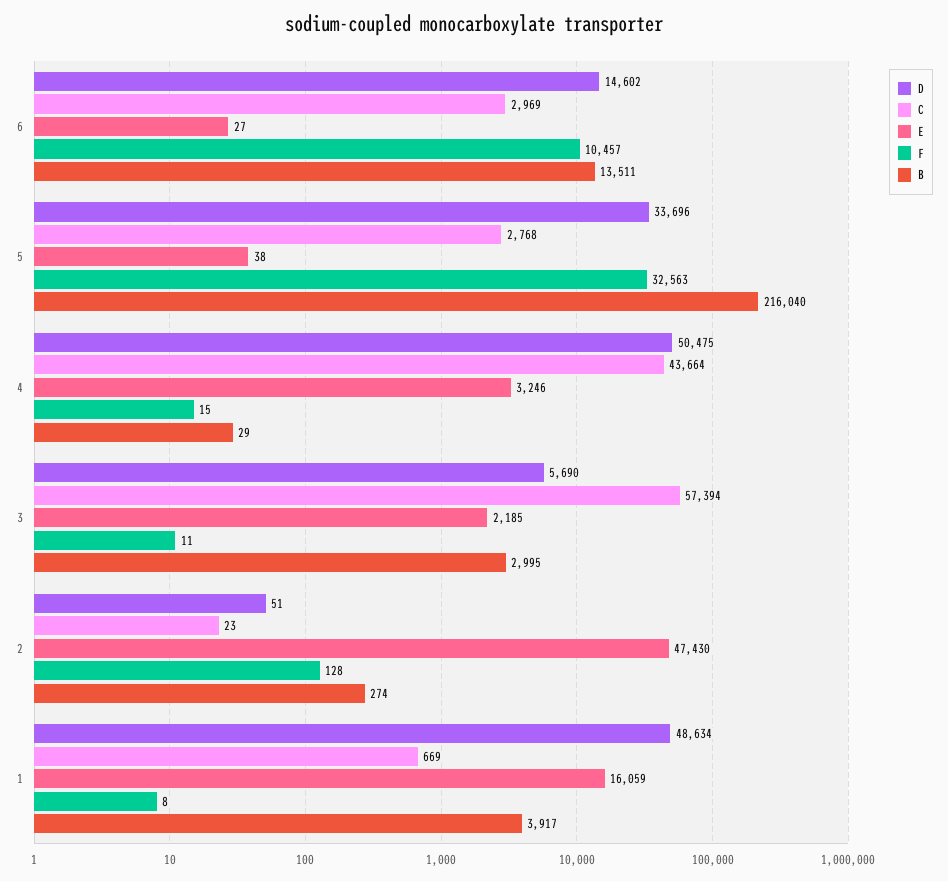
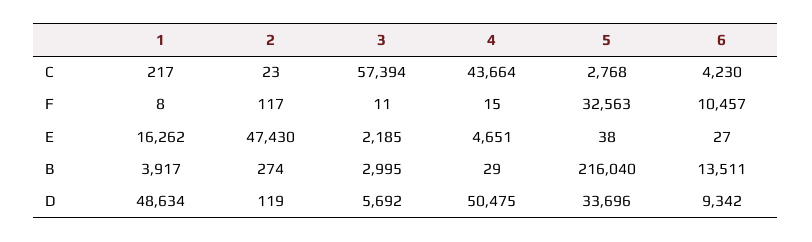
  {
    "D": {
-     "6": 14602,
+     "6": 9342,
      "5": 33696,
      "4": 50475,
-     "3": 5690,
+     "3": 5692,
-     "2": 51,
+     "2": 119,
      "1": 48634
    },
    "C": {
-     "6": 2969,
+     "6": 4230,
      "5": 2768,
      "4": 43664,
      "3": 57394,
      "2": 23,
-     "1": 669
+     "1": 217
    },
    "E": {
      "6": 27,
      "5": 38,
-     "4": 3246,
+     "4": 4651,
      "3": 2185,
      "2": 47430,
-     "1": 16059
+     "1": 16262
    },
    "F": {
      "6": 10457,
      "5": 32563,
      "4": 15,
      "3": 11,
-     "2": 128,
+     "2": 117,
      "1": 8
    },
    "B": {
      "6": 13511,
      "5": 216040,
      "4": 29,
      "3": 2995,
      "2": 274,
      "1": 3917
    }
  }

